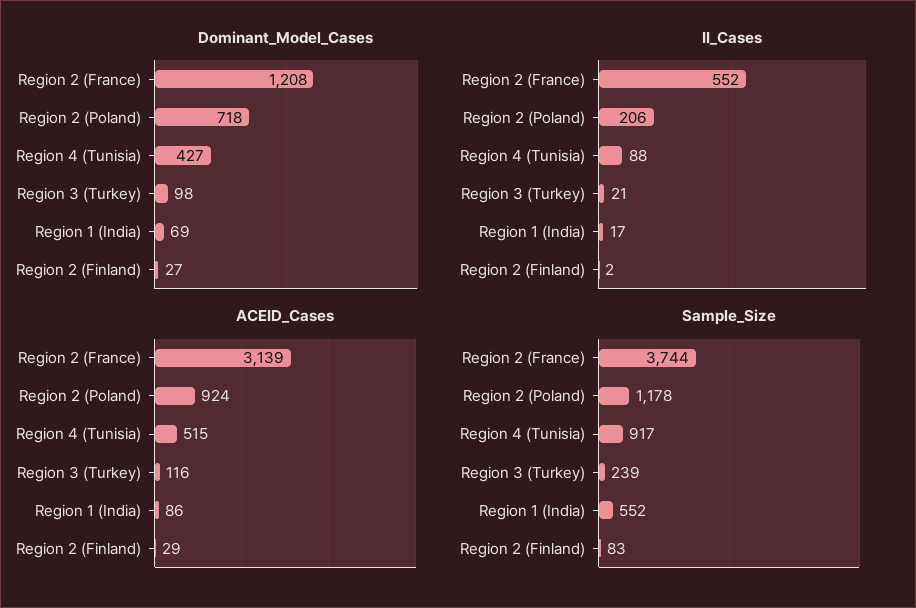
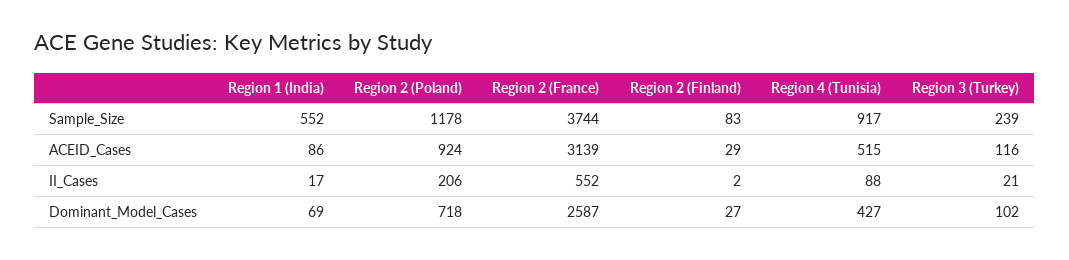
  {
    "Dominant_Model_Cases": {
-     "Region 2 (France)": 1208,
+     "Region 2 (France)": 2587,
      "Region 2 (Poland)": 718,
      "Region 4 (Tunisia)": 427,
-     "Region 3 (Turkey)": 98,
+     "Region 3 (Turkey)": 102,
      "Region 1 (India)": 69,
      "Region 2 (Finland)": 27
    },
    "II_Cases": {
      "Region 2 (France)": 552,
      "Region 2 (Poland)": 206,
      "Region 4 (Tunisia)": 88,
      "Region 3 (Turkey)": 21,
      "Region 1 (India)": 17,
      "Region 2 (Finland)": 2
    },
    "ACEID_Cases": {
      "Region 2 (France)": 3139,
      "Region 2 (Poland)": 924,
      "Region 4 (Tunisia)": 515,
      "Region 3 (Turkey)": 116,
      "Region 1 (India)": 86,
      "Region 2 (Finland)": 29
    },
    "Sample_Size": {
      "Region 2 (France)": 3744,
      "Region 2 (Poland)": 1178,
      "Region 4 (Tunisia)": 917,
      "Region 3 (Turkey)": 239,
      "Region 1 (India)": 552,
      "Region 2 (Finland)": 83
    }
  }

